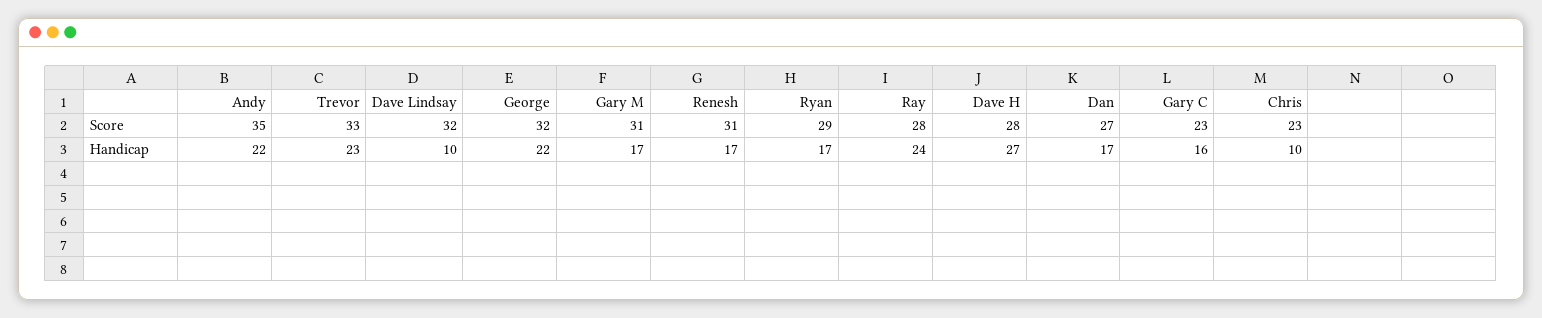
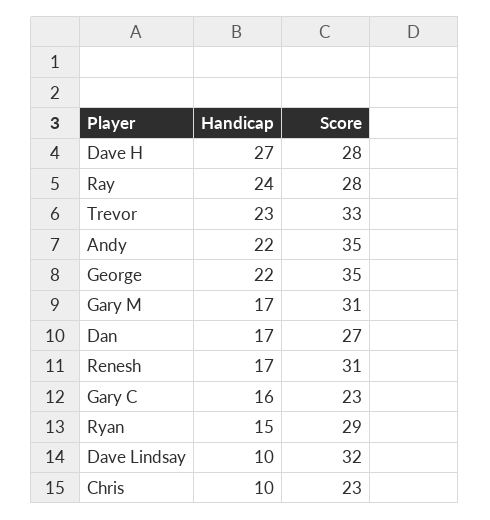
  {
    "Andy": {
      "Score": 35,
      "Handicap": 22
    },
    "Trevor": {
      "Score": 33,
      "Handicap": 23
    },
    "Dave Lindsay": {
      "Score": 32,
      "Handicap": 10
    },
    "George": {
-     "Score": 32,
+     "Score": 35,
      "Handicap": 22
    },
    "Gary M": {
      "Score": 31,
      "Handicap": 17
    },
    "Renesh": {
      "Score": 31,
      "Handicap": 17
    },
    "Ryan": {
      "Score": 29,
-     "Handicap": 17
+     "Handicap": 15
    },
    "Ray": {
      "Score": 28,
      "Handicap": 24
    },
    "Dave H": {
      "Score": 28,
      "Handicap": 27
    },
    "Dan": {
      "Score": 27,
      "Handicap": 17
    },
    "Gary C": {
      "Score": 23,
      "Handicap": 16
    },
    "Chris": {
      "Score": 23,
      "Handicap": 10
    }
  }

